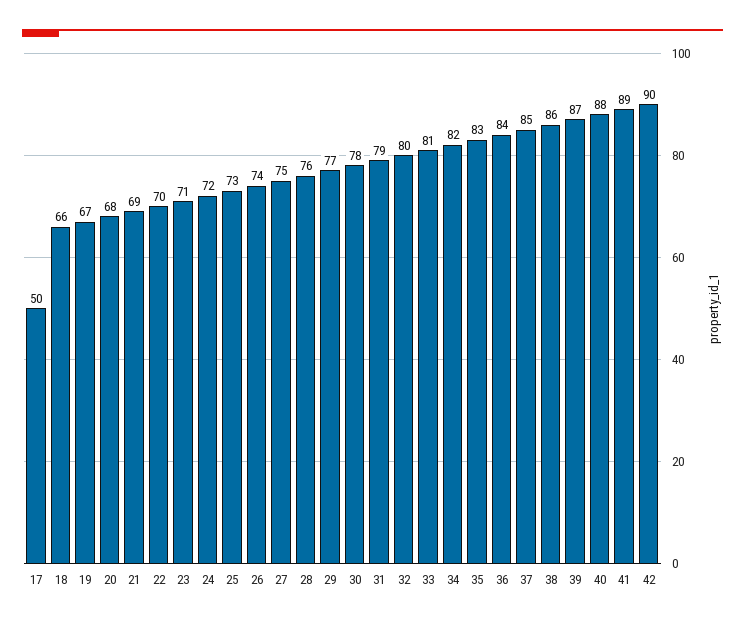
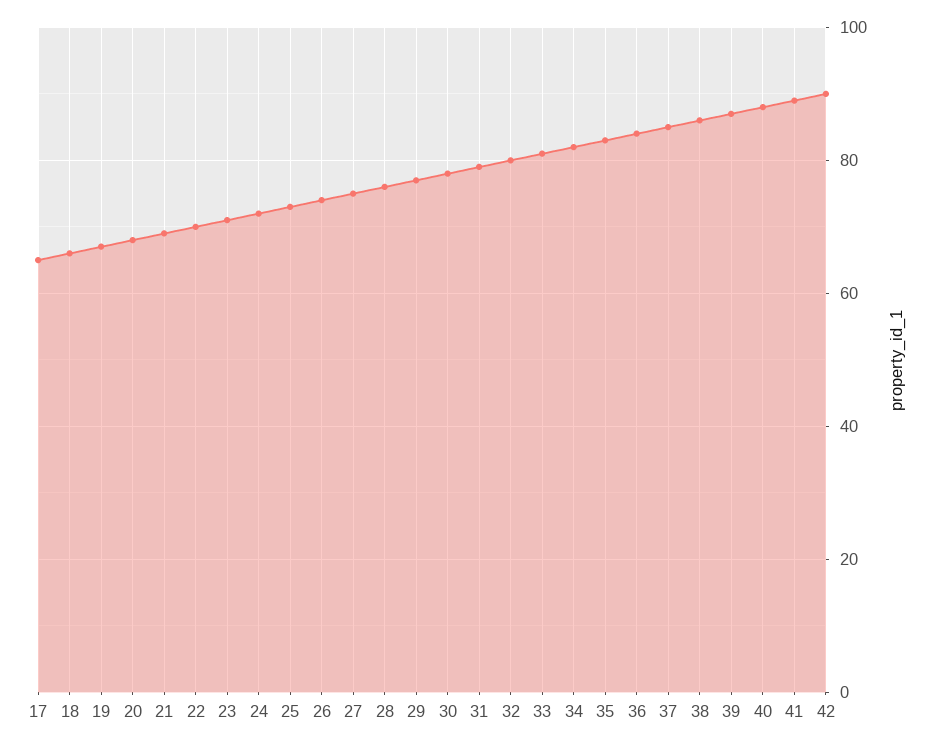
  {
-   "17": 50,
+   "17": 65,
    "18": 66,
    "19": 67,
    "20": 68,
    "21": 69,
    "22": 70,
    "23": 71,
    "24": 72,
    "25": 73,
    "26": 74,
    "27": 75,
    "28": 76,
    "29": 77,
    "30": 78,
    "31": 79,
    "32": 80,
    "33": 81,
    "34": 82,
    "35": 83,
    "36": 84,
    "37": 85,
    "38": 86,
    "39": 87,
    "40": 88,
    "41": 89,
    "42": 90
  }

